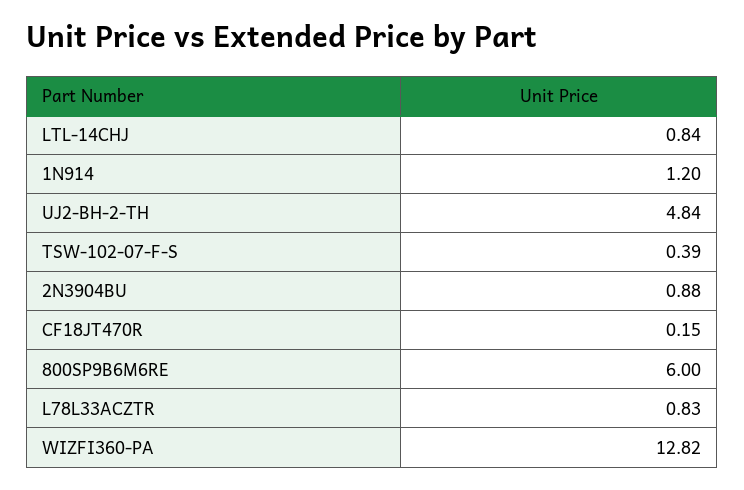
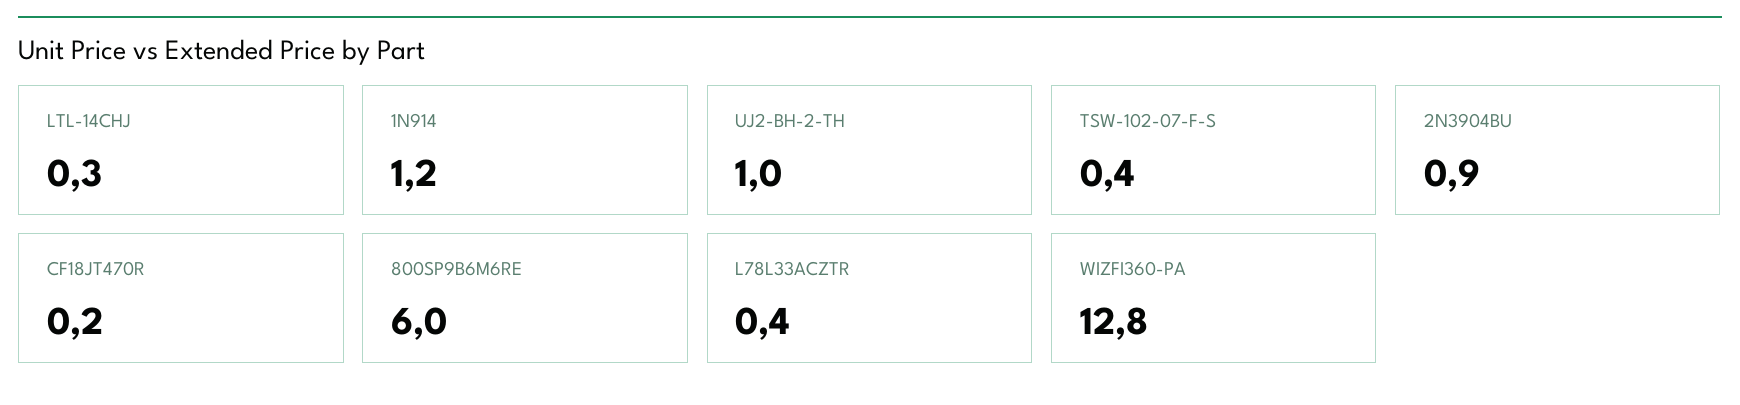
  {
-   "LTL-14CHJ": 0.84,
+   "LTL-14CHJ": 0.3,
    "1N914": 1.2,
-   "UJ2-BH-2-TH": 4.84,
+   "UJ2-BH-2-TH": 1,
    "TSW-102-07-F-S": 0.39,
    "2N3904BU": 0.88,
    "CF18JT470R": 0.15,
    "800SP9B6M6RE": 6,
-   "L78L33ACZTR": 0.83,
+   "L78L33ACZTR": 0.4,
    "WIZFI360-PA": 12.82
  }

